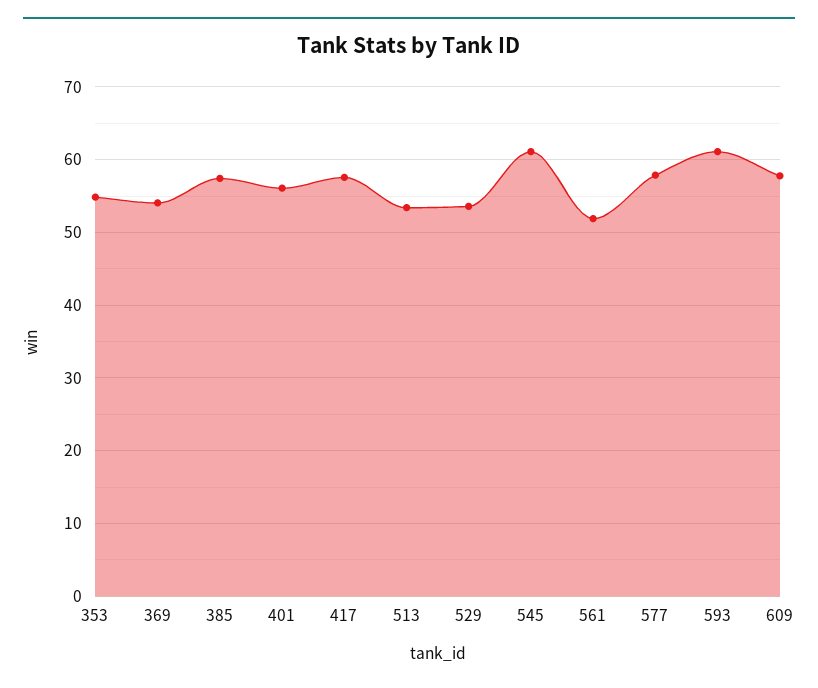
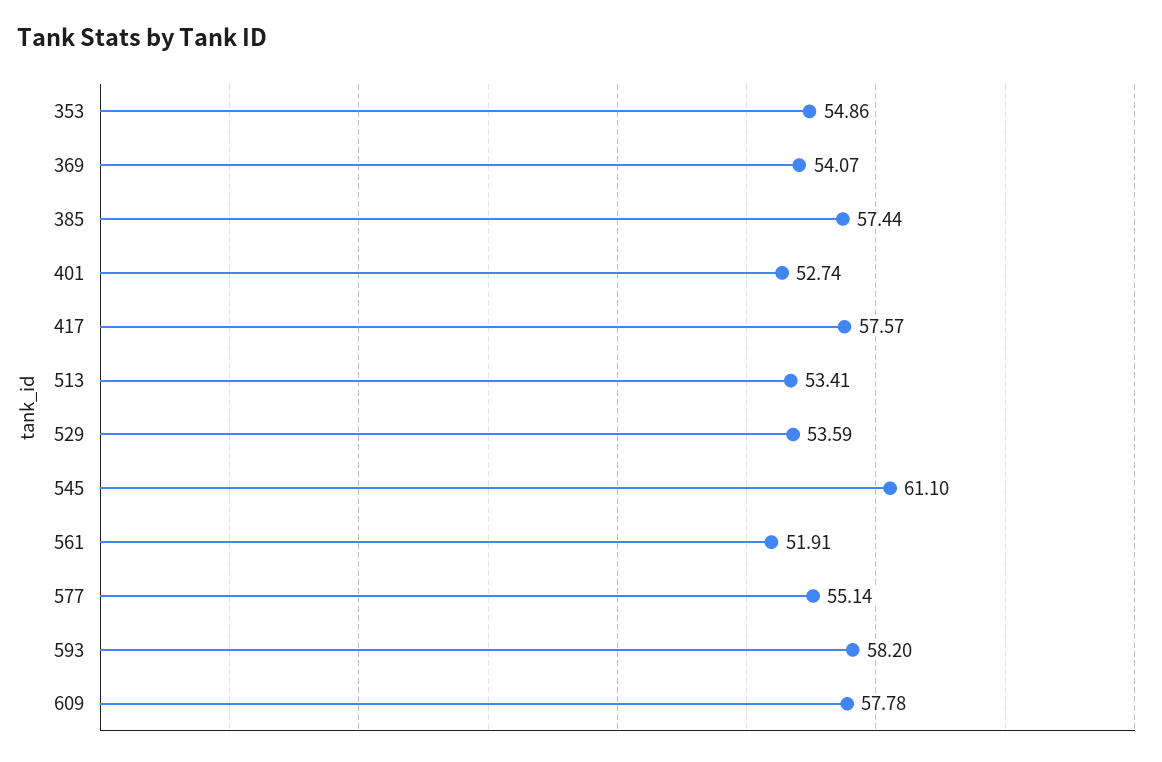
  {
    "353": 54.86,
    "369": 54.07,
    "385": 57.44,
-   "401": 56,
+   "401": 52.74,
    "417": 57.57,
    "513": 53.41,
    "529": 53.59,
    "545": 61.1,
    "561": 51.91,
-   "577": 58,
+   "577": 55.14,
-   "593": 61,
+   "593": 58.2,
    "609": 57.78
  }

